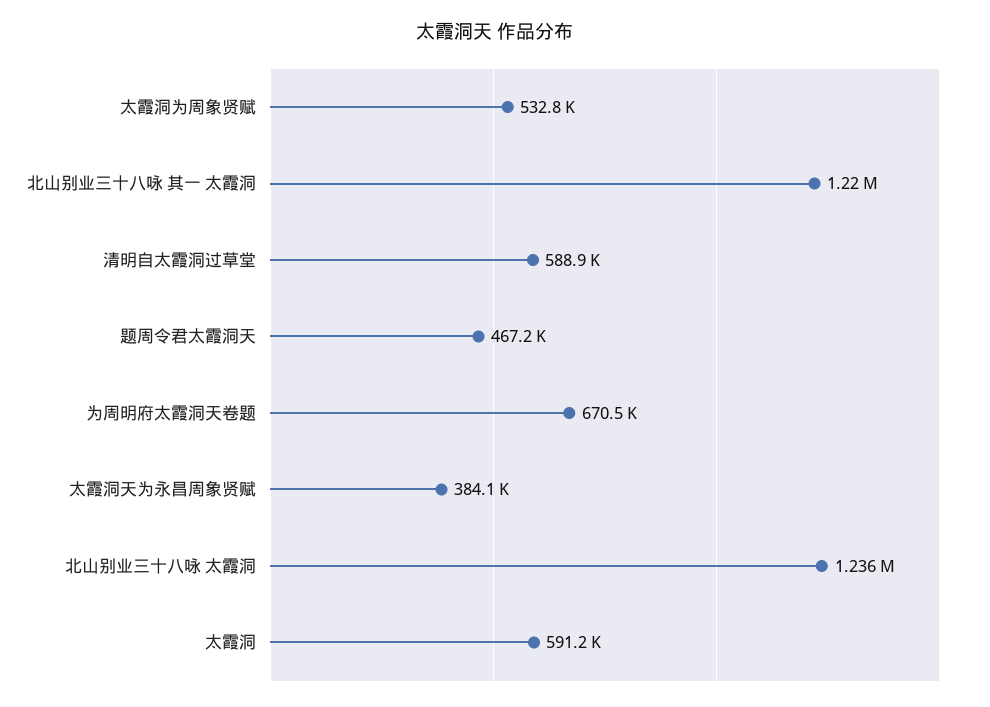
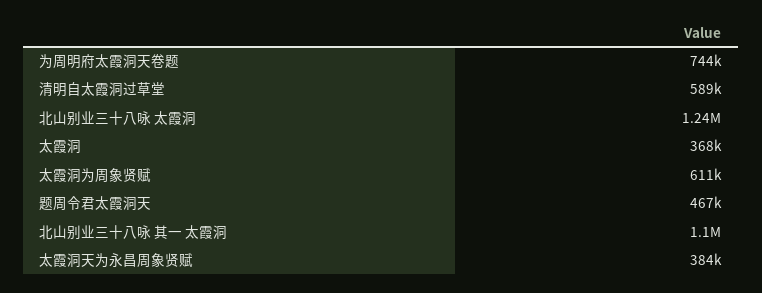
  {
-   "太霞洞为周象贤赋": 532800,
+   "太霞洞为周象贤赋": 611000,
-   "北山别业三十八咏 其一 太霞洞": 1220000,
+   "北山别业三十八咏 其一 太霞洞": 1100000,
    "清明自太霞洞过草堂": 588900,
    "题周令君太霞洞天": 467200,
-   "为周明府太霞洞天卷题": 670500,
+   "为周明府太霞洞天卷题": 744000,
    "太霞洞天为永昌周象贤赋": 384100,
    "北山别业三十八咏 太霞洞": 1236000,
-   "太霞洞": 591200
+   "太霞洞": 368000
  }

